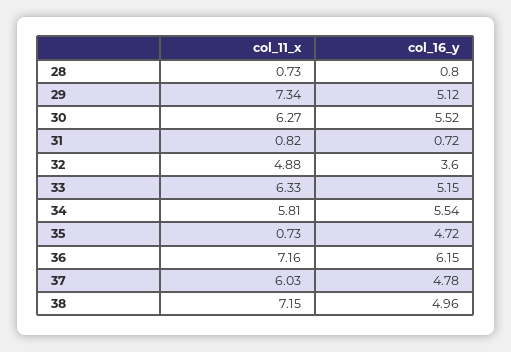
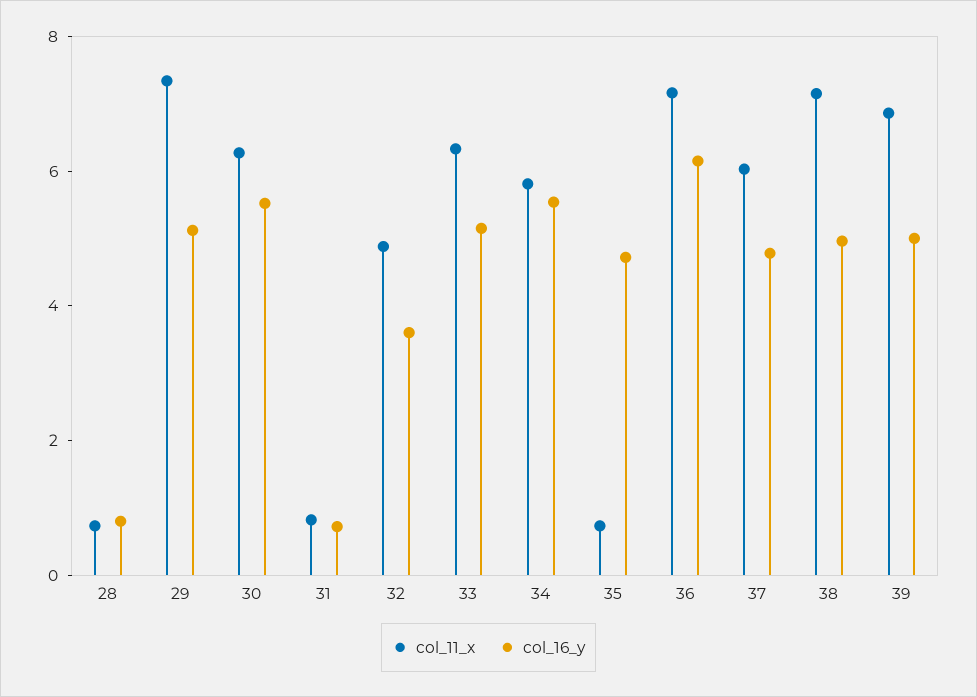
  {
    "col_11_x": {
      "28": 0.73,
      "29": 7.34,
      "30": 6.27,
      "31": 0.82,
      "32": 4.88,
      "33": 6.33,
      "34": 5.81,
      "35": 0.73,
      "36": 7.16,
      "37": 6.03,
-     "38": 7.15
+     "38": 7.15,
+     "39": 7
    },
    "col_16_y": {
      "28": 0.8,
      "29": 5.12,
      "30": 5.52,
      "31": 0.72,
      "32": 3.6,
      "33": 5.15,
      "34": 5.54,
      "35": 4.72,
      "36": 6.15,
      "37": 4.78,
-     "38": 4.96
+     "38": 4.96,
+     "39": 5
    }
  }

